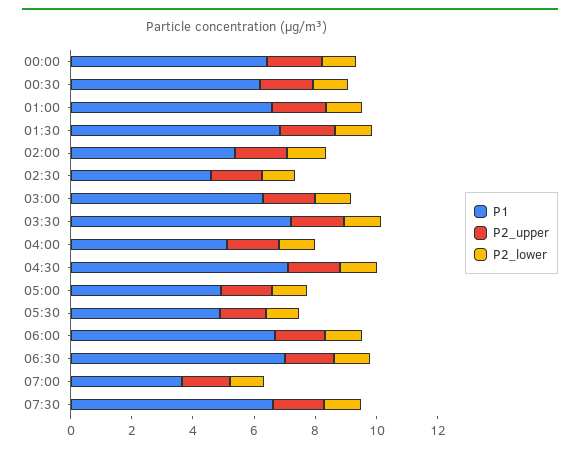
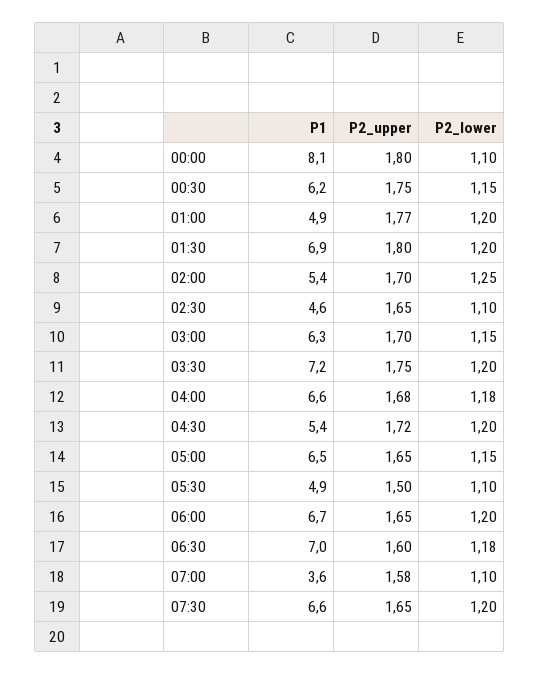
  {
    "P1": {
-     "00:00": 6.5,
+     "00:00": 8.1,
      "00:30": 6.2,
-     "01:00": 6.5,
+     "01:00": 4.9,
      "01:30": 6.9,
      "02:00": 5.4,
      "02:30": 4.6,
      "03:00": 6.3,
      "03:30": 7.2,
-     "04:00": 5,
+     "04:00": 6.6,
-     "04:30": 7,
+     "04:30": 5.4,
-     "05:00": 5,
+     "05:00": 6.5,
      "05:30": 4.9,
      "06:00": 6.7,
      "06:30": 7,
      "07:00": 3.6,
      "07:30": 6.6
    },
    "P2_upper": {
      "00:00": 1.8,
      "00:30": 1.75,
      "01:00": 1.77,
      "01:30": 1.8,
      "02:00": 1.7,
      "02:30": 1.65,
      "03:00": 1.7,
      "03:30": 1.75,
      "04:00": 1.68,
      "04:30": 1.72,
      "05:00": 1.65,
      "05:30": 1.5,
      "06:00": 1.65,
      "06:30": 1.6,
      "07:00": 1.58,
      "07:30": 1.65
    },
    "P2_lower": {
      "00:00": 1.1,
      "00:30": 1.15,
      "01:00": 1.2,
      "01:30": 1.2,
      "02:00": 1.25,
      "02:30": 1.1,
      "03:00": 1.15,
      "03:30": 1.2,
      "04:00": 1.18,
      "04:30": 1.2,
      "05:00": 1.15,
      "05:30": 1.1,
      "06:00": 1.2,
      "06:30": 1.18,
      "07:00": 1.1,
      "07:30": 1.2
    }
  }

